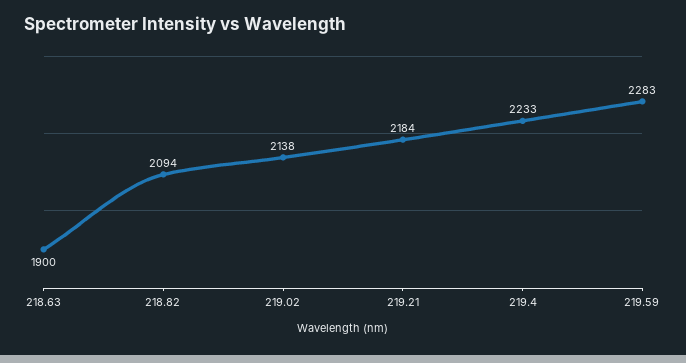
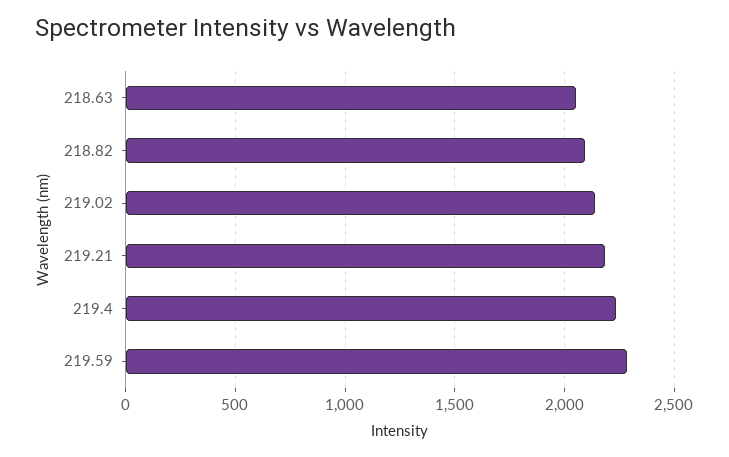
  {
-   "218.63": 1900,
+   "218.63": 2050,
    "218.82": 2094,
    "219.02": 2138,
    "219.21": 2184,
    "219.4": 2233,
    "219.59": 2283
  }

